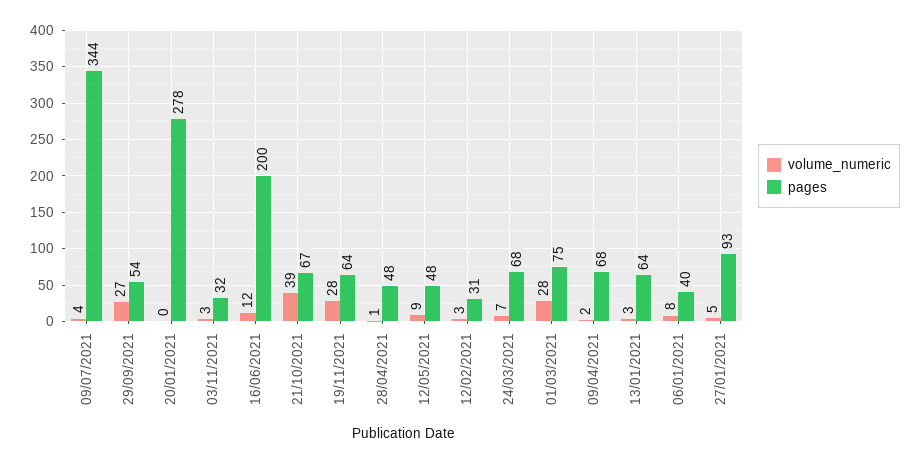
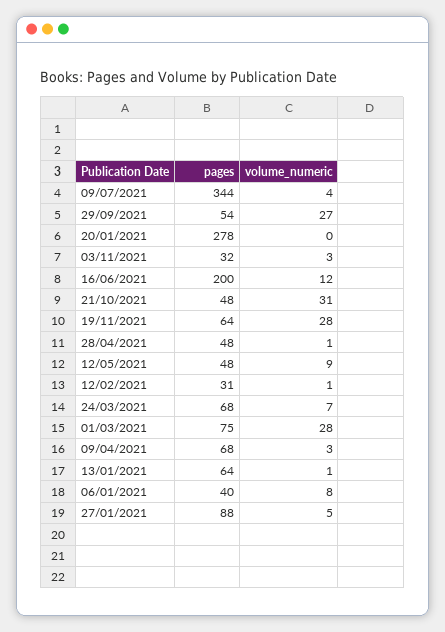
  {
    "volume_numeric": {
      "09/07/2021": 4,
      "29/09/2021": 27,
      "20/01/2021": 0,
      "03/11/2021": 3,
      "16/06/2021": 12,
-     "21/10/2021": 39,
+     "21/10/2021": 31,
      "19/11/2021": 28,
      "28/04/2021": 1,
      "12/05/2021": 9,
-     "12/02/2021": 3,
+     "12/02/2021": 1,
      "24/03/2021": 7,
      "01/03/2021": 28,
-     "09/04/2021": 2,
+     "09/04/2021": 3,
-     "13/01/2021": 3,
+     "13/01/2021": 1,
      "06/01/2021": 8,
      "27/01/2021": 5
    },
    "pages": {
      "09/07/2021": 344,
      "29/09/2021": 54,
      "20/01/2021": 278,
      "03/11/2021": 32,
      "16/06/2021": 200,
-     "21/10/2021": 67,
+     "21/10/2021": 48,
      "19/11/2021": 64,
      "28/04/2021": 48,
      "12/05/2021": 48,
      "12/02/2021": 31,
      "24/03/2021": 68,
      "01/03/2021": 75,
      "09/04/2021": 68,
      "13/01/2021": 64,
      "06/01/2021": 40,
-     "27/01/2021": 93
+     "27/01/2021": 88
    }
  }

